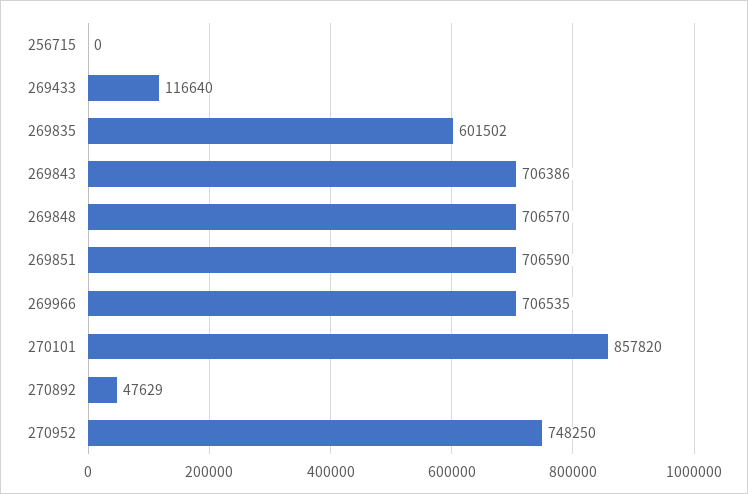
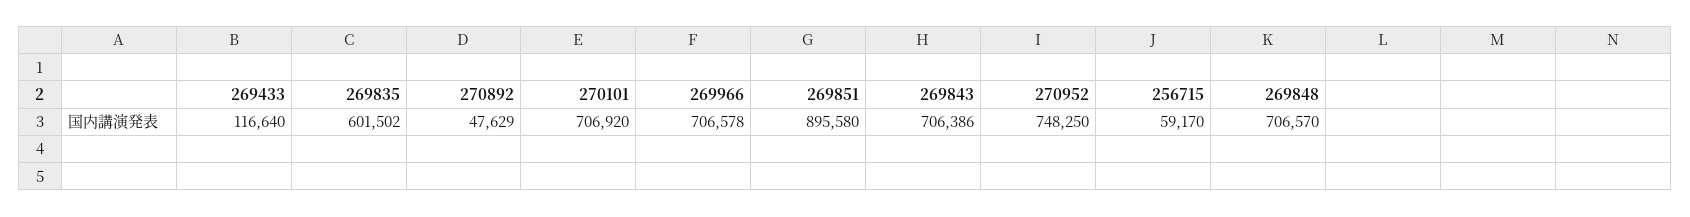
  {
-   "256715": 0,
+   "256715": 59170,
    "269433": 116640,
    "269835": 601502,
    "269843": 706386,
    "269848": 706570,
-   "269851": 706590,
+   "269851": 895580,
-   "269966": 706535,
+   "269966": 706578,
-   "270101": 857820,
+   "270101": 706920,
    "270892": 47629,
    "270952": 748250
  }

